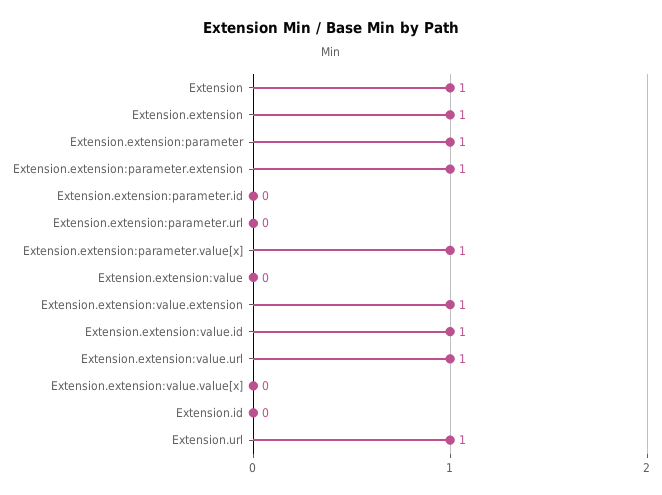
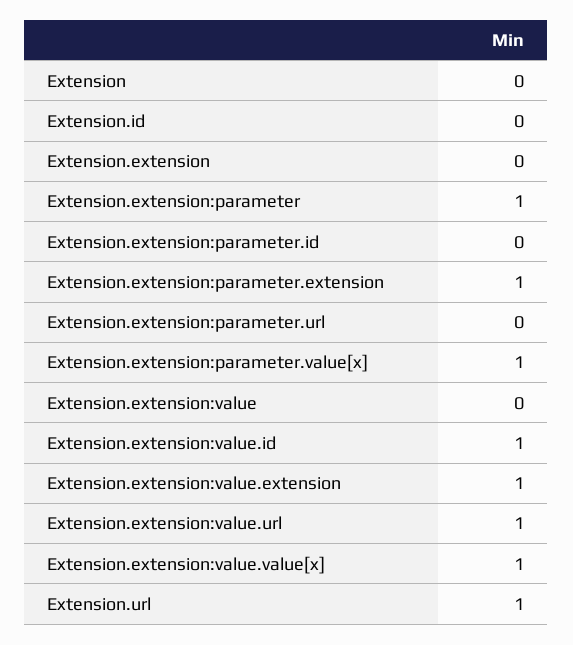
  {
-   "Extension": 1,
+   "Extension": 0,
-   "Extension.extension": 1,
+   "Extension.extension": 0,
    "Extension.extension:parameter": 1,
    "Extension.extension:parameter.extension": 1,
    "Extension.extension:parameter.id": 0,
    "Extension.extension:parameter.url": 0,
    "Extension.extension:parameter.value[x]": 1,
    "Extension.extension:value": 0,
    "Extension.extension:value.extension": 1,
    "Extension.extension:value.id": 1,
    "Extension.extension:value.url": 1,
-   "Extension.extension:value.value[x]": 0,
+   "Extension.extension:value.value[x]": 1,
    "Extension.id": 0,
    "Extension.url": 1
  }

